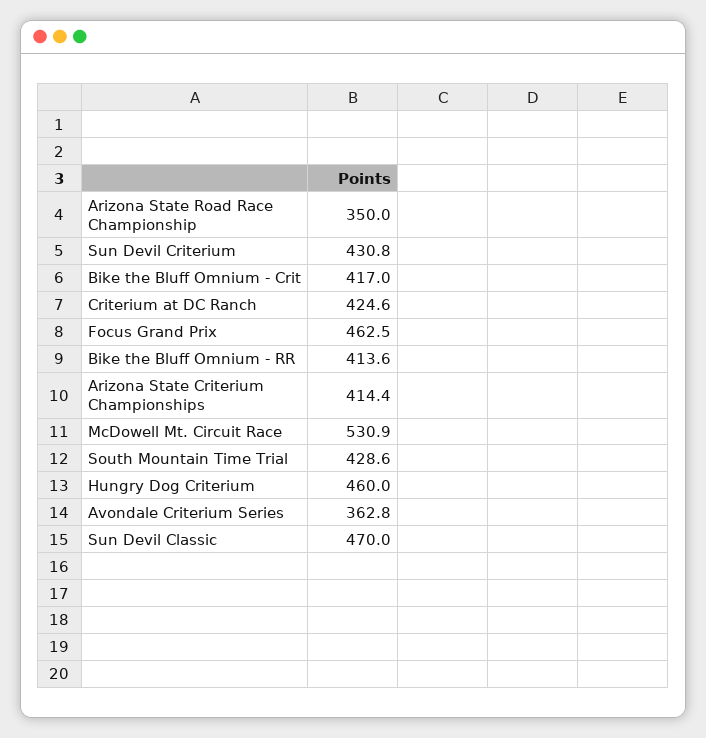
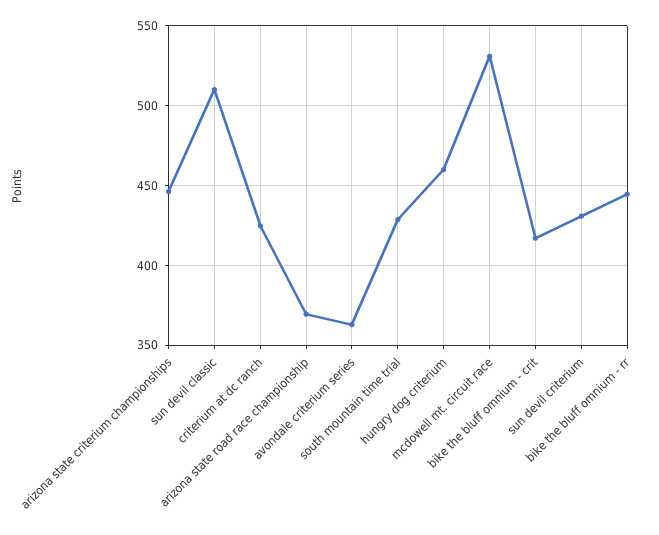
  {
-   "Arizona State Road Race Championship": 350,
+   "Arizona State Road Race Championship": 370,
    "Sun Devil Criterium": 430.8,
    "Bike the Bluff Omnium - Crit": 417,
    "Criterium at DC Ranch": 424.6,
-   "Focus Grand Prix": 462.5,
-   "Bike the Bluff Omnium - RR": 413.6,
+   "Bike the Bluff Omnium - RR": 445,
-   "Arizona State Criterium Championships": 414.4,
+   "Arizona State Criterium Championships": 445,
    "McDowell Mt. Circuit Race": 530.9,
    "South Mountain Time Trial": 428.6,
    "Hungry Dog Criterium": 460,
    "Avondale Criterium Series": 362.8,
-   "Sun Devil Classic": 470
+   "Sun Devil Classic": 510
  }

